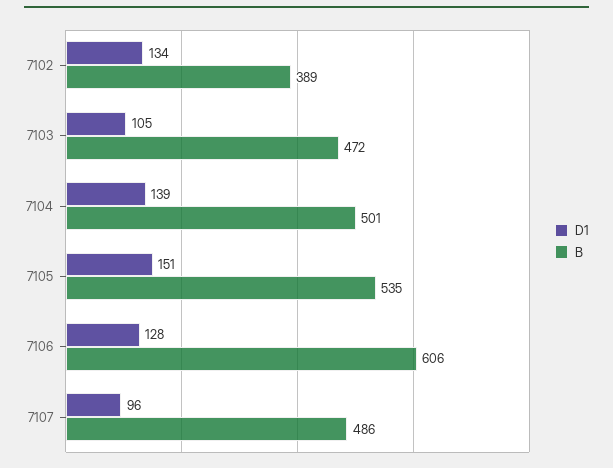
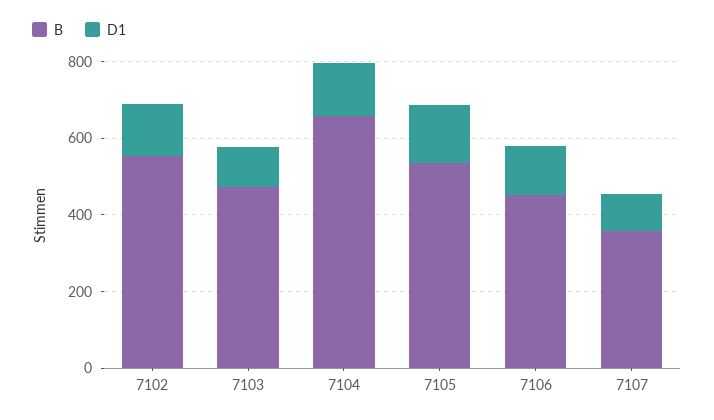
  {
    "D1": {
      "7102": 134,
      "7103": 105,
      "7104": 139,
      "7105": 151,
      "7106": 128,
      "7107": 96
    },
    "B": {
-     "7102": 389,
+     "7102": 550,
      "7103": 472,
-     "7104": 501,
+     "7104": 650,
      "7105": 535,
-     "7106": 606,
+     "7106": 450,
-     "7107": 486
+     "7107": 350
    }
  }

